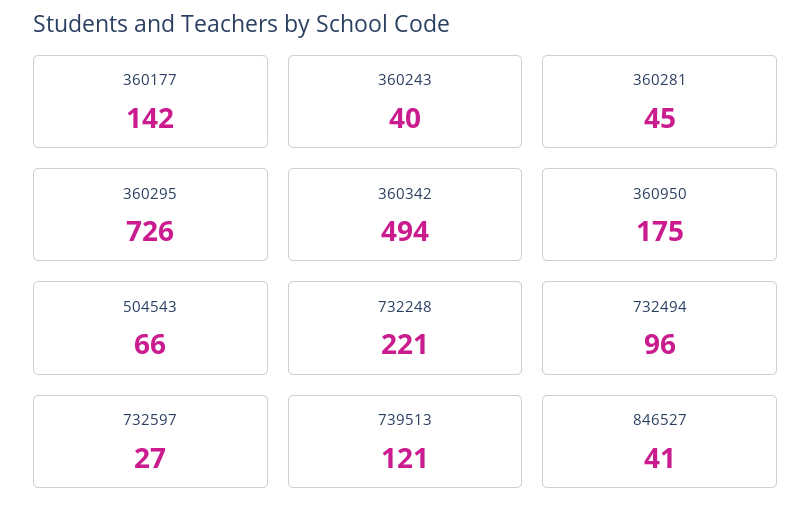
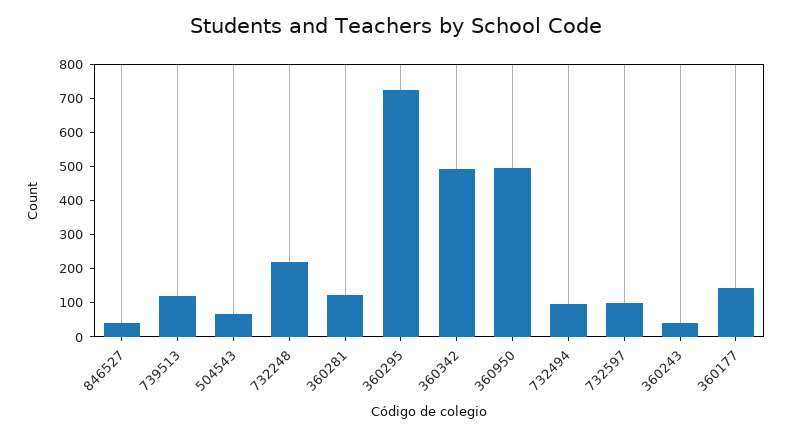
  {
    "360177": 142,
    "360243": 40,
-   "360281": 45,
+   "360281": 125,
    "360295": 726,
    "360342": 494,
-   "360950": 175,
+   "360950": 500,
    "504543": 66,
    "732248": 221,
    "732494": 96,
-   "732597": 27,
+   "732597": 100,
    "739513": 121,
    "846527": 41
  }

